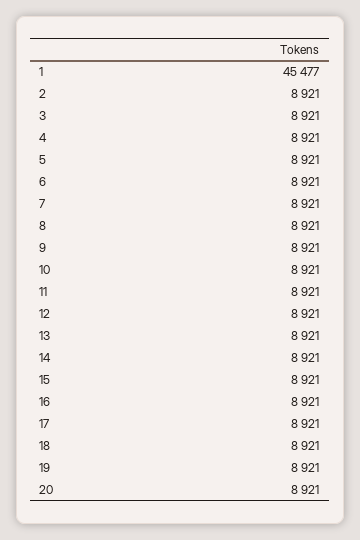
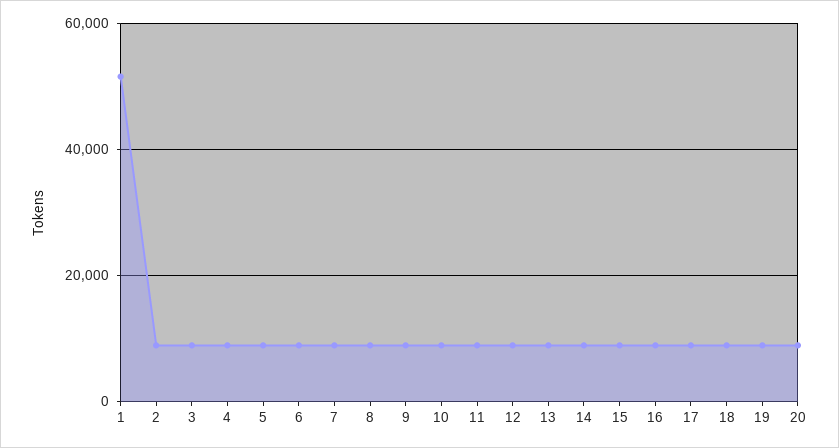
  {
-   "1": 45477,
+   "1": 52000,
    "2": 8921,
    "3": 8921,
    "4": 8921,
    "5": 8921,
    "6": 8921,
    "7": 8921,
    "8": 8921,
    "9": 8921,
    "10": 8921,
    "11": 8921,
    "12": 8921,
    "13": 8921,
    "14": 8921,
    "15": 8921,
    "16": 8921,
    "17": 8921,
    "18": 8921,
    "19": 8921,
    "20": 8921
  }

